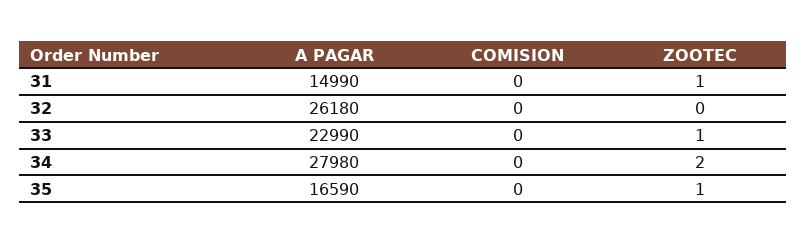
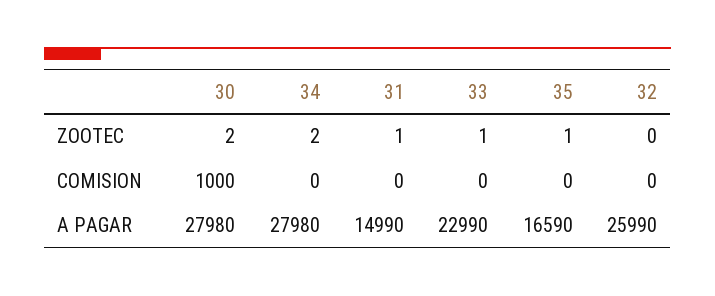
  {
    "A PAGAR": {
      "31": 14990,
-     "32": 26180,
+     "32": 25990,
      "33": 22990,
      "34": 27980,
-     "35": 16590
+     "35": 16590,
+     "30": 27980
    },
    "COMISION": {
      "31": 0,
      "32": 0,
      "33": 0,
      "34": 0,
-     "35": 0
+     "35": 0,
+     "30": 1000
    },
    "ZOOTEC": {
      "31": 1,
      "32": 0,
      "33": 1,
      "34": 2,
-     "35": 1
+     "35": 1,
+     "30": 2
    }
  }

